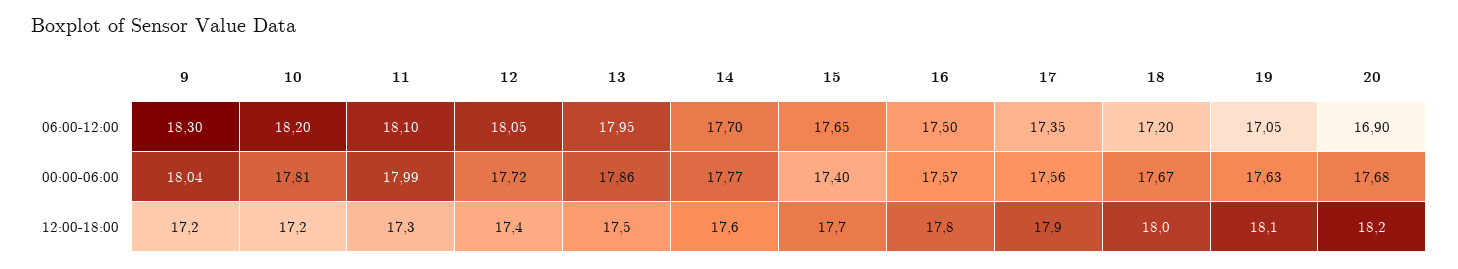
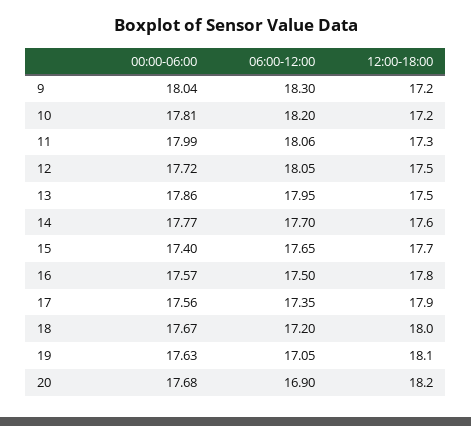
  {
    "9": {
      "06:00-12:00": 18.3,
      "00:00-06:00": 18.04,
      "12:00-18:00": 17.2
    },
    "10": {
      "06:00-12:00": 18.2,
      "00:00-06:00": 17.81,
      "12:00-18:00": 17.2
    },
    "11": {
-     "06:00-12:00": 18.1,
+     "06:00-12:00": 18.06,
      "00:00-06:00": 17.99,
      "12:00-18:00": 17.3
    },
    "12": {
      "06:00-12:00": 18.05,
      "00:00-06:00": 17.72,
-     "12:00-18:00": 17.4
+     "12:00-18:00": 17.5
    },
    "13": {
      "06:00-12:00": 17.95,
      "00:00-06:00": 17.86,
      "12:00-18:00": 17.5
    },
    "14": {
      "06:00-12:00": 17.7,
      "00:00-06:00": 17.77,
      "12:00-18:00": 17.6
    },
    "15": {
      "06:00-12:00": 17.65,
      "00:00-06:00": 17.4,
      "12:00-18:00": 17.7
    },
    "16": {
      "06:00-12:00": 17.5,
      "00:00-06:00": 17.57,
      "12:00-18:00": 17.8
    },
    "17": {
      "06:00-12:00": 17.35,
      "00:00-06:00": 17.56,
      "12:00-18:00": 17.9
    },
    "18": {
      "06:00-12:00": 17.2,
      "00:00-06:00": 17.67,
      "12:00-18:00": 18
    },
    "19": {
      "06:00-12:00": 17.05,
      "00:00-06:00": 17.63,
      "12:00-18:00": 18.1
    },
    "20": {
      "06:00-12:00": 16.9,
      "00:00-06:00": 17.68,
      "12:00-18:00": 18.2
    }
  }

